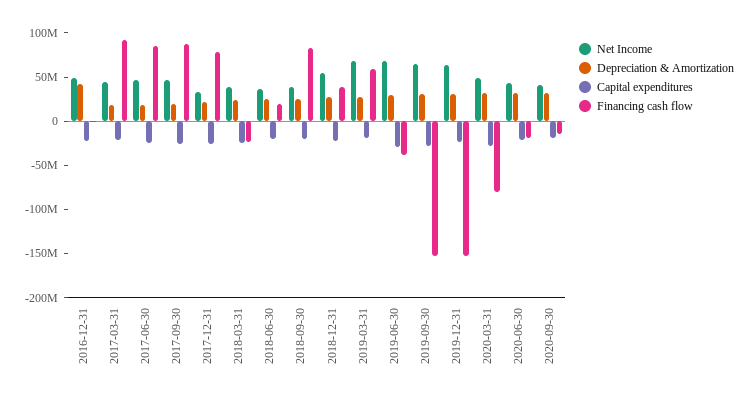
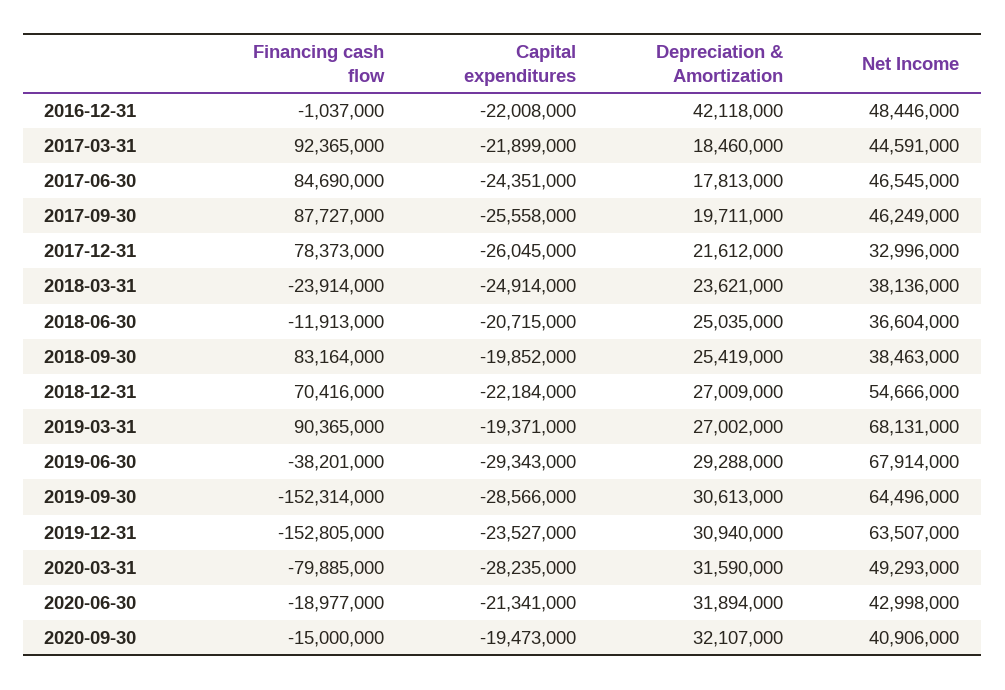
  {
    "Net Income": {
      "2016-12-31": 48446000,
      "2017-03-31": 44591000,
      "2017-06-30": 46545000,
      "2017-09-30": 46249000,
      "2017-12-31": 32996000,
      "2018-03-31": 38136000,
      "2018-06-30": 36604000,
      "2018-09-30": 38463000,
      "2018-12-31": 54666000,
      "2019-03-31": 68131000,
      "2019-06-30": 67914000,
      "2019-09-30": 64496000,
      "2019-12-31": 63507000,
      "2020-03-31": 49293000,
      "2020-06-30": 42998000,
      "2020-09-30": 40906000
    },
    "Depreciation & Amortization": {
      "2016-12-31": 42118000,
      "2017-03-31": 18460000,
      "2017-06-30": 17813000,
      "2017-09-30": 19711000,
      "2017-12-31": 21612000,
      "2018-03-31": 23621000,
      "2018-06-30": 25035000,
      "2018-09-30": 25419000,
      "2018-12-31": 27009000,
      "2019-03-31": 27002000,
      "2019-06-30": 29288000,
      "2019-09-30": 30613000,
      "2019-12-31": 30940000,
      "2020-03-31": 31590000,
      "2020-06-30": 31894000,
      "2020-09-30": 32107000
    },
    "Capital expenditures": {
      "2016-12-31": -22008000,
      "2017-03-31": -21899000,
      "2017-06-30": -24351000,
      "2017-09-30": -25558000,
      "2017-12-31": -26045000,
      "2018-03-31": -24914000,
      "2018-06-30": -20715000,
      "2018-09-30": -19852000,
      "2018-12-31": -22184000,
      "2019-03-31": -19371000,
      "2019-06-30": -29343000,
      "2019-09-30": -28566000,
      "2019-12-31": -23527000,
      "2020-03-31": -28235000,
      "2020-06-30": -21341000,
      "2020-09-30": -19473000
    },
    "Financing cash flow": {
      "2016-12-31": -1037000,
      "2017-03-31": 92365000,
      "2017-06-30": 84690000,
      "2017-09-30": 87727000,
      "2017-12-31": 78373000,
      "2018-03-31": -23914000,
-     "2018-06-30": 20000000,
+     "2018-06-30": -11913000,
      "2018-09-30": 83164000,
-     "2018-12-31": 40000000,
+     "2018-12-31": 70416000,
-     "2019-03-31": 60000000,
+     "2019-03-31": 90365000,
      "2019-06-30": -38201000,
      "2019-09-30": -152314000,
      "2019-12-31": -152805000,
      "2020-03-31": -79885000,
      "2020-06-30": -18977000,
      "2020-09-30": -15000000
    }
  }

